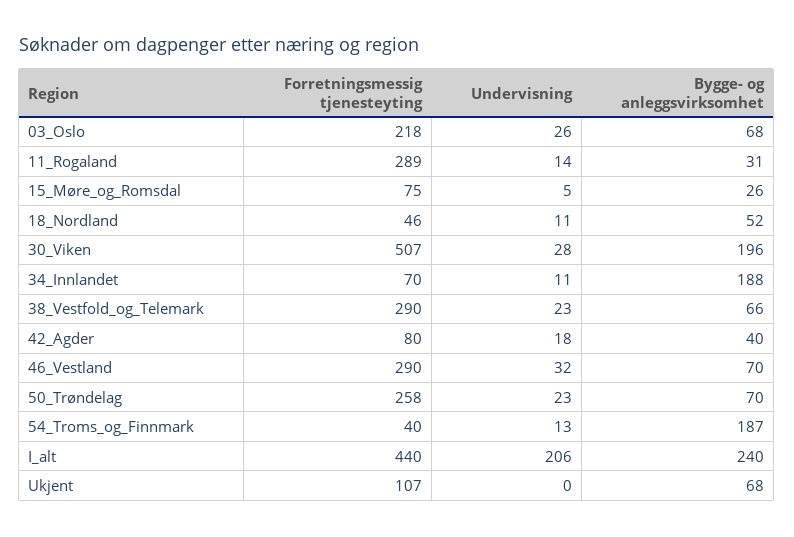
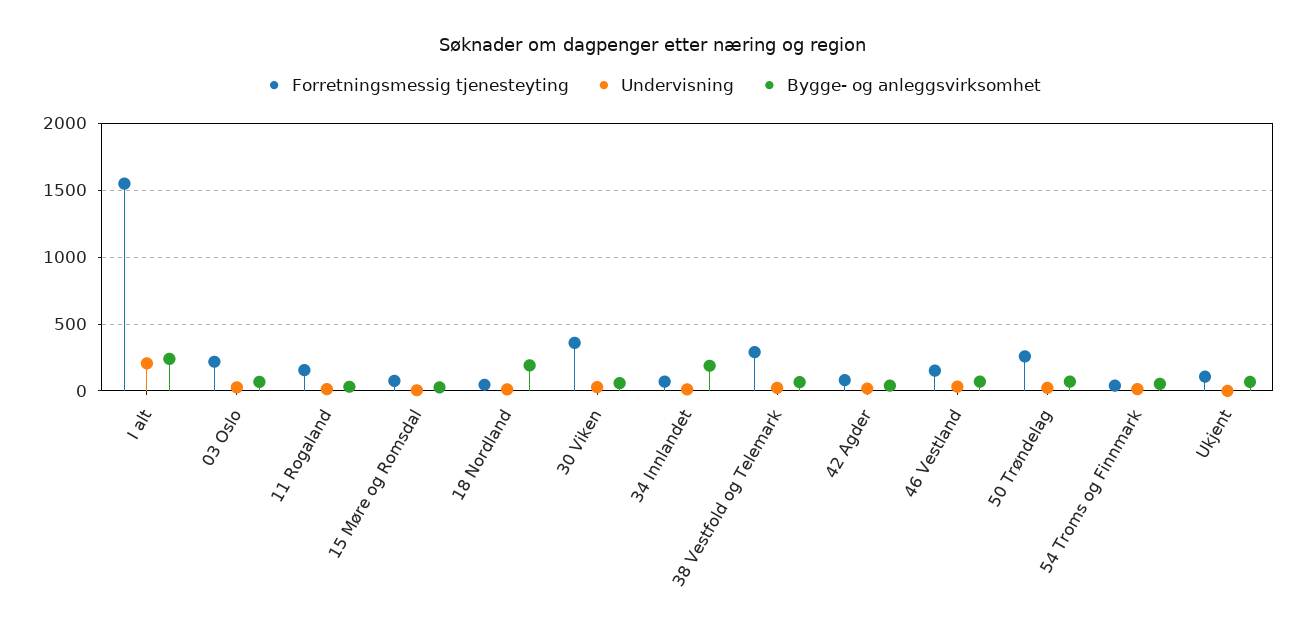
  {
    "Forretningsmessig tjenesteyting": {
      "03_Oslo": 218,
-     "11_Rogaland": 289,
+     "11_Rogaland": 150,
      "15_Møre_og_Romsdal": 75,
      "18_Nordland": 46,
-     "30_Viken": 507,
+     "30_Viken": 350,
      "34_Innlandet": 70,
      "38_Vestfold_og_Telemark": 290,
      "42_Agder": 80,
-     "46_Vestland": 290,
+     "46_Vestland": 150,
      "50_Trøndelag": 258,
      "54_Troms_og_Finnmark": 40,
-     "I_alt": 440,
+     "I_alt": 1550,
      "Ukjent": 107
    },
    "Undervisning": {
      "03_Oslo": 26,
      "11_Rogaland": 14,
      "15_Møre_og_Romsdal": 5,
      "18_Nordland": 11,
      "30_Viken": 28,
      "34_Innlandet": 11,
      "38_Vestfold_og_Telemark": 23,
      "42_Agder": 18,
      "46_Vestland": 32,
      "50_Trøndelag": 23,
      "54_Troms_og_Finnmark": 13,
      "I_alt": 206,
      "Ukjent": 0
    },
    "Bygge- og anleggsvirksomhet": {
      "03_Oslo": 68,
      "11_Rogaland": 31,
      "15_Møre_og_Romsdal": 26,
-     "18_Nordland": 52,
+     "18_Nordland": 200,
-     "30_Viken": 196,
+     "30_Viken": 50,
      "34_Innlandet": 188,
      "38_Vestfold_og_Telemark": 66,
      "42_Agder": 40,
      "46_Vestland": 70,
      "50_Trøndelag": 70,
-     "54_Troms_og_Finnmark": 187,
+     "54_Troms_og_Finnmark": 50,
      "I_alt": 240,
      "Ukjent": 68
    }
  }

